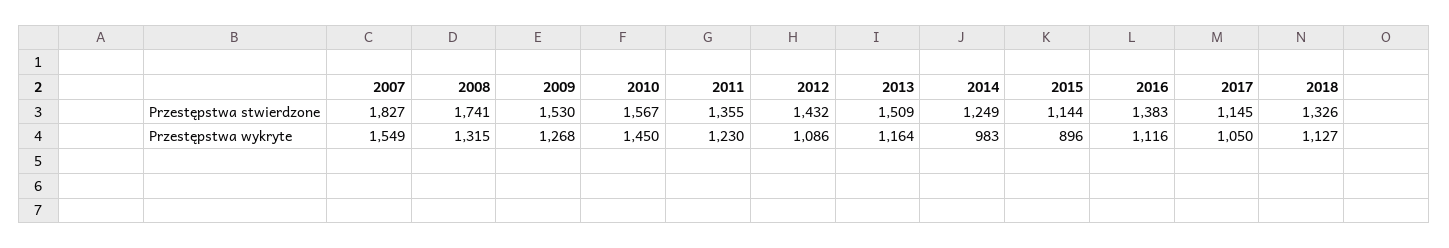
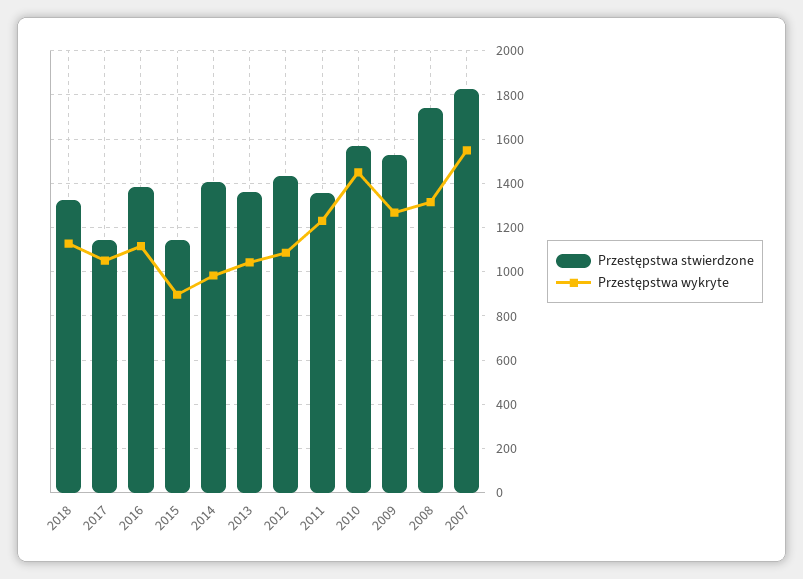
  {
    "Przestępstwa stwierdzone": {
      "2007": 1827,
      "2008": 1741,
      "2009": 1530,
      "2010": 1567,
      "2011": 1355,
      "2012": 1432,
-     "2013": 1509,
+     "2013": 1350,
-     "2014": 1249,
+     "2014": 1400,
      "2015": 1144,
      "2016": 1383,
      "2017": 1145,
      "2018": 1326
    },
    "Przestępstwa wykryte": {
      "2007": 1549,
      "2008": 1315,
      "2009": 1268,
      "2010": 1450,
      "2011": 1230,
      "2012": 1086,
-     "2013": 1164,
+     "2013": 1050,
      "2014": 983,
      "2015": 896,
      "2016": 1116,
      "2017": 1050,
      "2018": 1127
    }
  }

